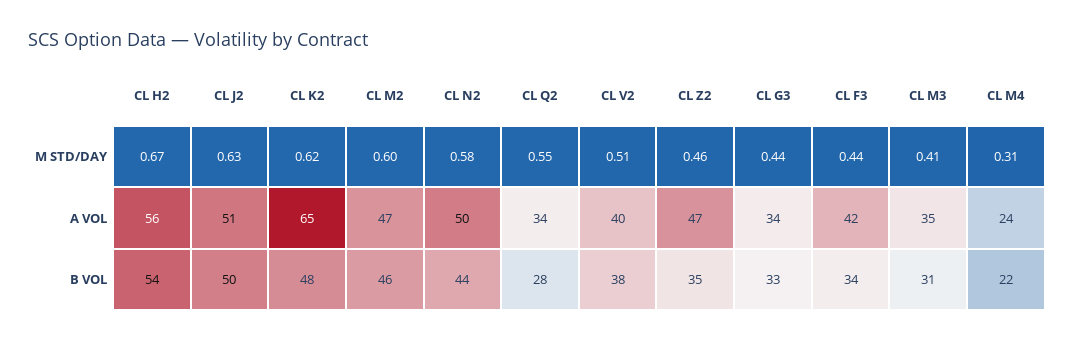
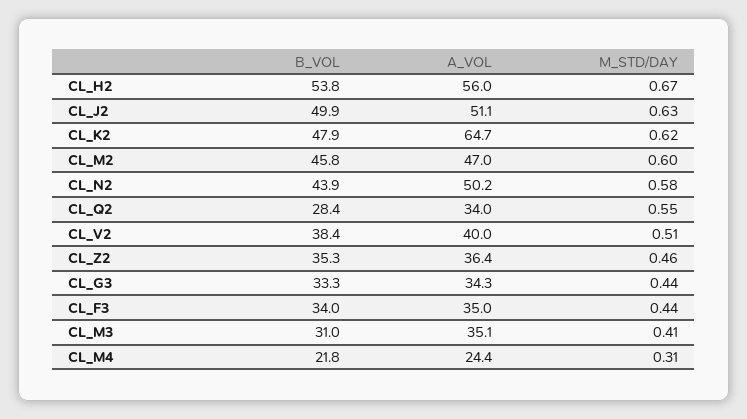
  {
    "CL H2": {
      "M STD/DAY": 0.67,
      "A VOL": 56,
      "B VOL": 53.8
    },
    "CL J2": {
      "M STD/DAY": 0.63,
      "A VOL": 51.1,
      "B VOL": 49.9
    },
    "CL K2": {
      "M STD/DAY": 0.62,
      "A VOL": 64.7,
      "B VOL": 47.9
    },
    "CL M2": {
      "M STD/DAY": 0.6,
      "A VOL": 47,
      "B VOL": 45.8
    },
    "CL N2": {
      "M STD/DAY": 0.58,
      "A VOL": 50.2,
      "B VOL": 43.9
    },
    "CL Q2": {
      "M STD/DAY": 0.55,
      "A VOL": 34,
      "B VOL": 28.4
    },
    "CL V2": {
      "M STD/DAY": 0.51,
      "A VOL": 40,
      "B VOL": 38.4
    },
    "CL Z2": {
      "M STD/DAY": 0.46,
-     "A VOL": 47,
+     "A VOL": 36.4,
      "B VOL": 35.3
    },
    "CL G3": {
      "M STD/DAY": 0.44,
      "A VOL": 34.3,
      "B VOL": 33.3
    },
    "CL F3": {
      "M STD/DAY": 0.44,
-     "A VOL": 42,
+     "A VOL": 35,
      "B VOL": 34
    },
    "CL M3": {
      "M STD/DAY": 0.41,
      "A VOL": 35.1,
      "B VOL": 31
    },
    "CL M4": {
      "M STD/DAY": 0.31,
      "A VOL": 24.4,
      "B VOL": 21.8
    }
  }

